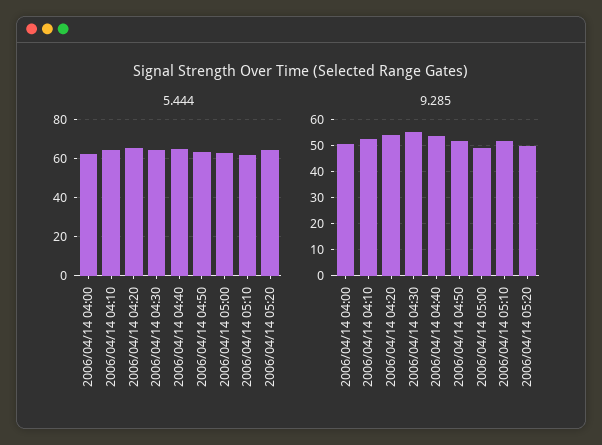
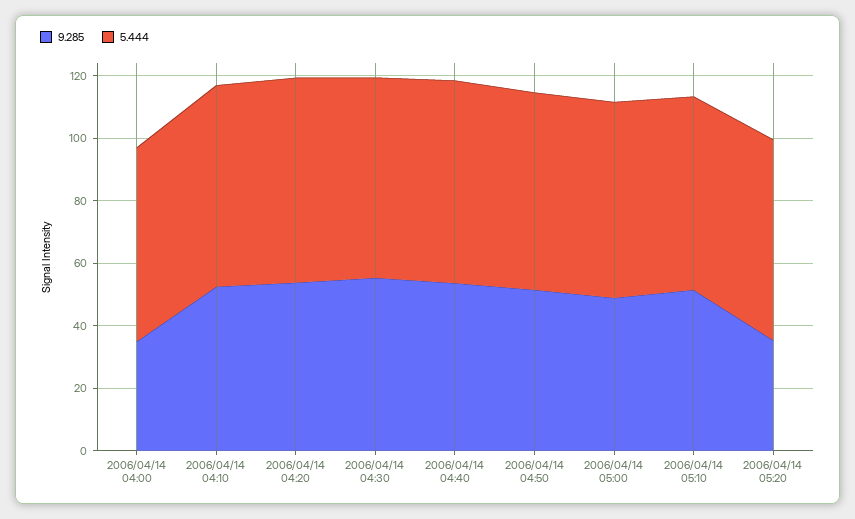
  {
    "5.444": {
      "2006/04/14 04:00": 60,
      "2006/04/14 04:10": 65,
      "2006/04/14 04:20": 65,
      "2006/04/14 04:30": 65,
      "2006/04/14 04:40": 65,
      "2006/04/14 04:50": 65,
      "2006/04/14 05:00": 65,
      "2006/04/14 05:10": 60,
      "2006/04/14 05:20": 65
    },
    "9.285": {
-     "2006/04/14 04:00": 50,
+     "2006/04/14 04:00": 35,
      "2006/04/14 04:10": 52.5,
      "2006/04/14 04:20": 55,
      "2006/04/14 04:30": 55,
      "2006/04/14 04:40": 52.5,
      "2006/04/14 04:50": 52.5,
      "2006/04/14 05:00": 50,
      "2006/04/14 05:10": 52.5,
-     "2006/04/14 05:20": 50
+     "2006/04/14 05:20": 35
    }
  }

